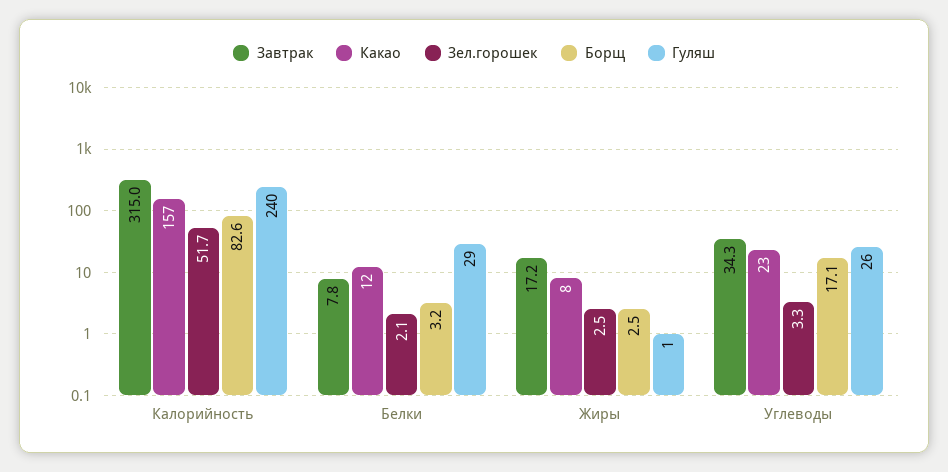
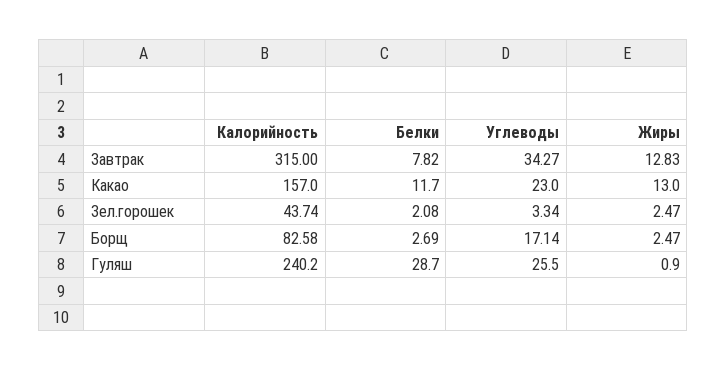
  {
    "Завтрак": {
      "Калорийность": 315,
      "Белки": 7.82,
-     "Жиры": 17.2,
+     "Жиры": 12.83,
      "Углеводы": 34.27
    },
    "Какао": {
      "Калорийность": 157,
      "Белки": 11.7,
-     "Жиры": 8,
+     "Жиры": 13,
      "Углеводы": 23
    },
    "Зел.горошек": {
-     "Калорийность": 51.7,
+     "Калорийность": 43.74,
      "Белки": 2.08,
      "Жиры": 2.47,
      "Углеводы": 3.34
    },
    "Борщ": {
      "Калорийность": 82.58,
-     "Белки": 3.2,
+     "Белки": 2.69,
      "Жиры": 2.47,
      "Углеводы": 17.14
    },
    "Гуляш": {
      "Калорийность": 240.2,
      "Белки": 28.7,
      "Жиры": 0.9,
      "Углеводы": 25.5
    }
  }

